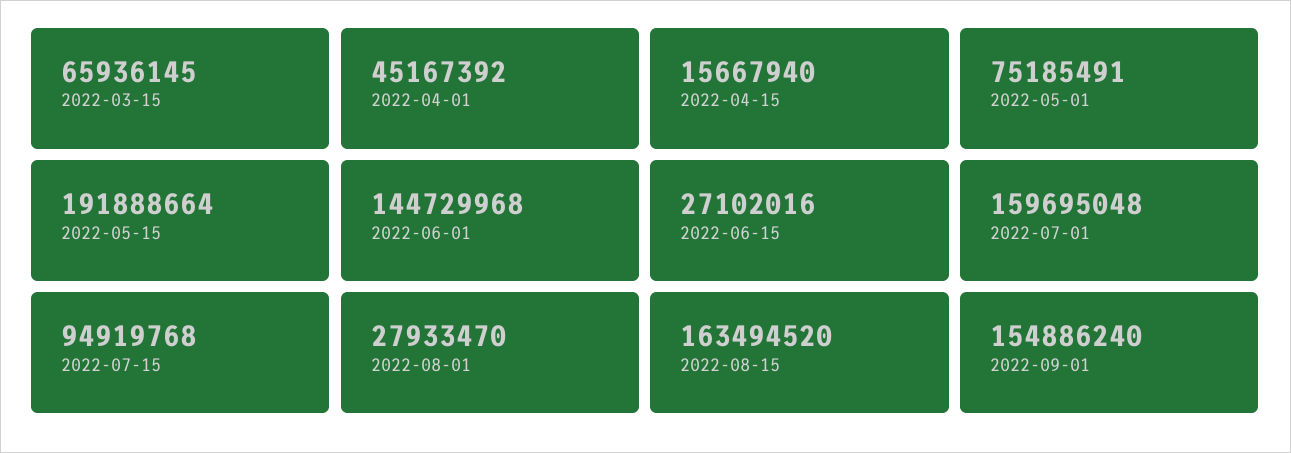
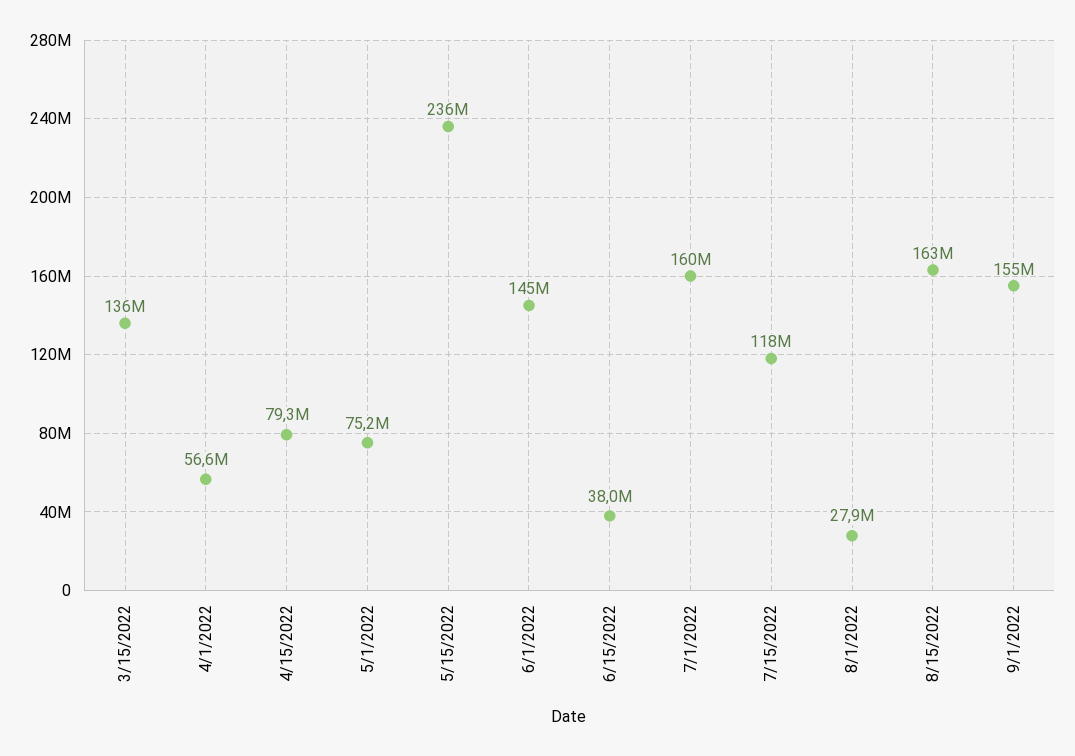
  {
-   "2022-03-15": 65936145,
+   "2022-03-15": 136000000,
-   "2022-04-01": 45167392,
+   "2022-04-01": 56600000,
-   "2022-04-15": 15667940,
+   "2022-04-15": 79300000,
    "2022-05-01": 75185491,
-   "2022-05-15": 191888664,
+   "2022-05-15": 236000000,
    "2022-06-01": 144729968,
-   "2022-06-15": 27102016,
+   "2022-06-15": 38000000,
    "2022-07-01": 159695048,
-   "2022-07-15": 94919768,
+   "2022-07-15": 118000000,
    "2022-08-01": 27933470,
    "2022-08-15": 163494520,
    "2022-09-01": 154886240
  }

